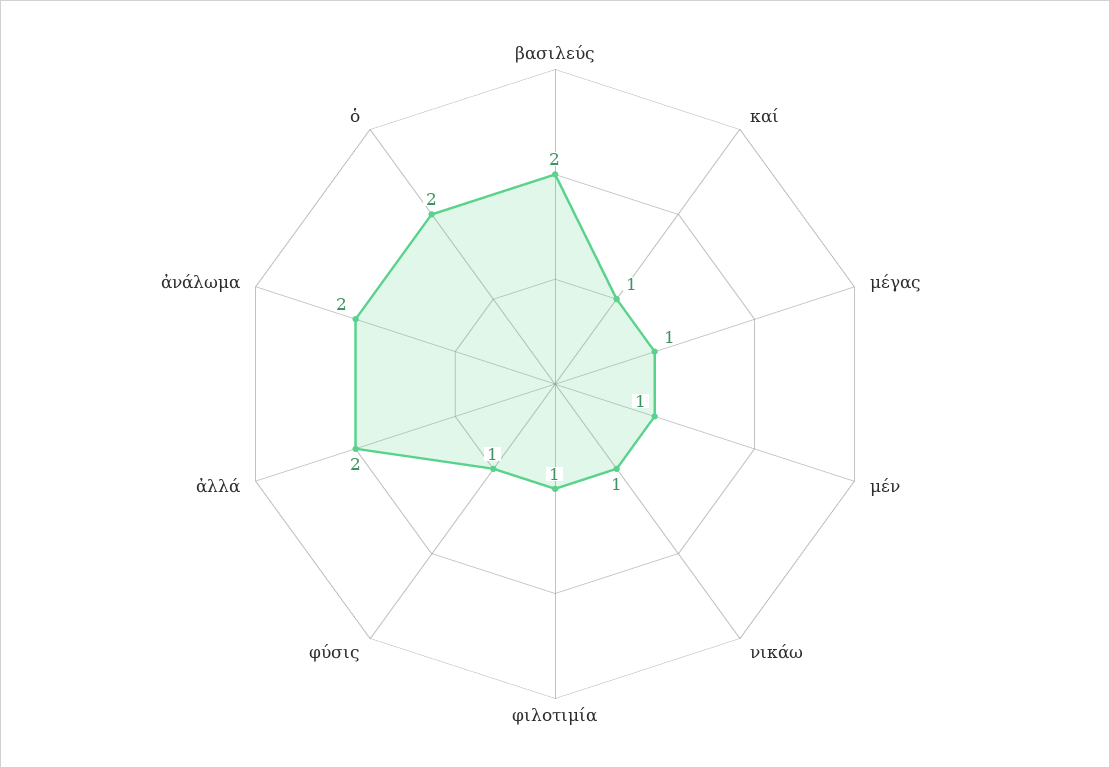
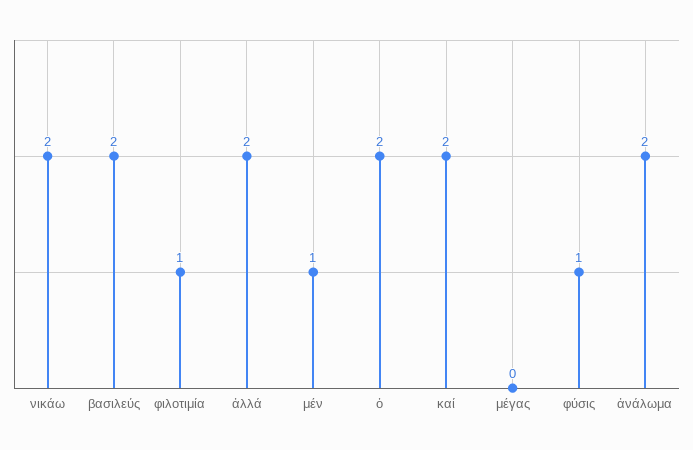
  {
    "βασιλεύς": 2,
-   "καί": 1,
+   "καί": 2,
-   "μέγας": 1,
+   "μέγας": 0,
    "μέν": 1,
-   "νικάω": 1,
+   "νικάω": 2,
    "φιλοτιμία": 1,
    "φύσις": 1,
    "ἀλλά": 2,
    "ἀνάλωμα": 2,
    "ὁ": 2
  }

